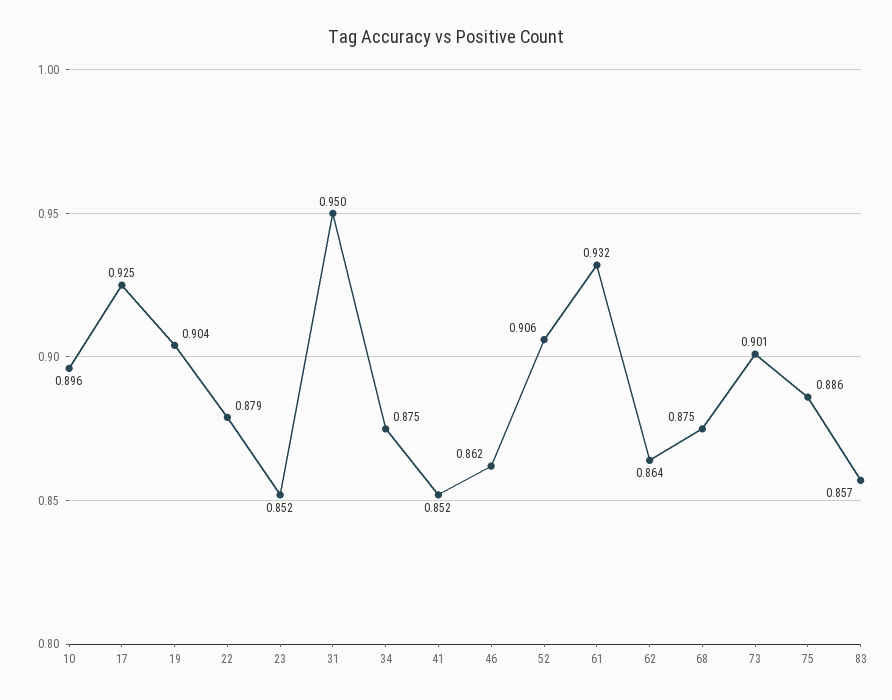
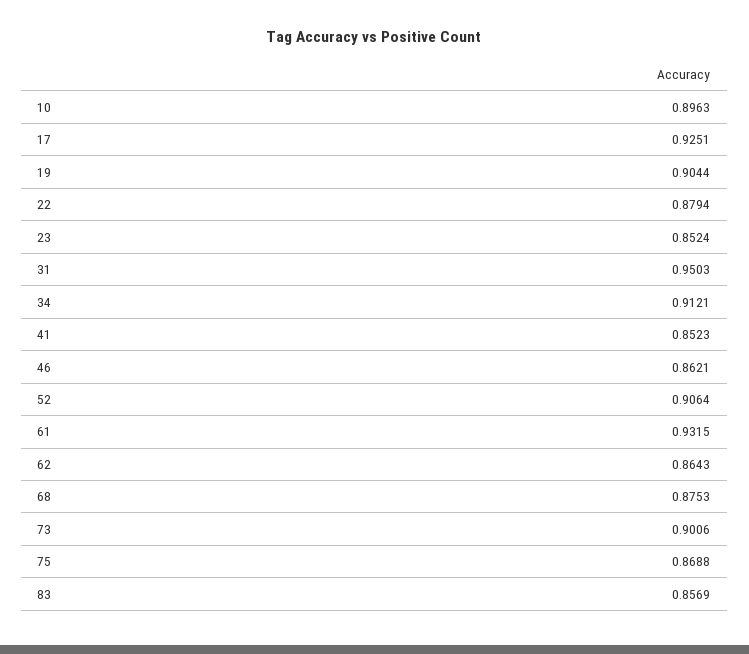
  {
    "10": 0.8963,
    "17": 0.9251,
    "19": 0.9044,
    "22": 0.8794,
    "23": 0.8524,
    "31": 0.9503,
-   "34": 0.875,
+   "34": 0.9121,
    "41": 0.8523,
    "46": 0.8621,
    "52": 0.9064,
    "61": 0.9315,
    "62": 0.8643,
    "68": 0.8753,
    "73": 0.9006,
-   "75": 0.886,
+   "75": 0.8688,
    "83": 0.8569
  }

